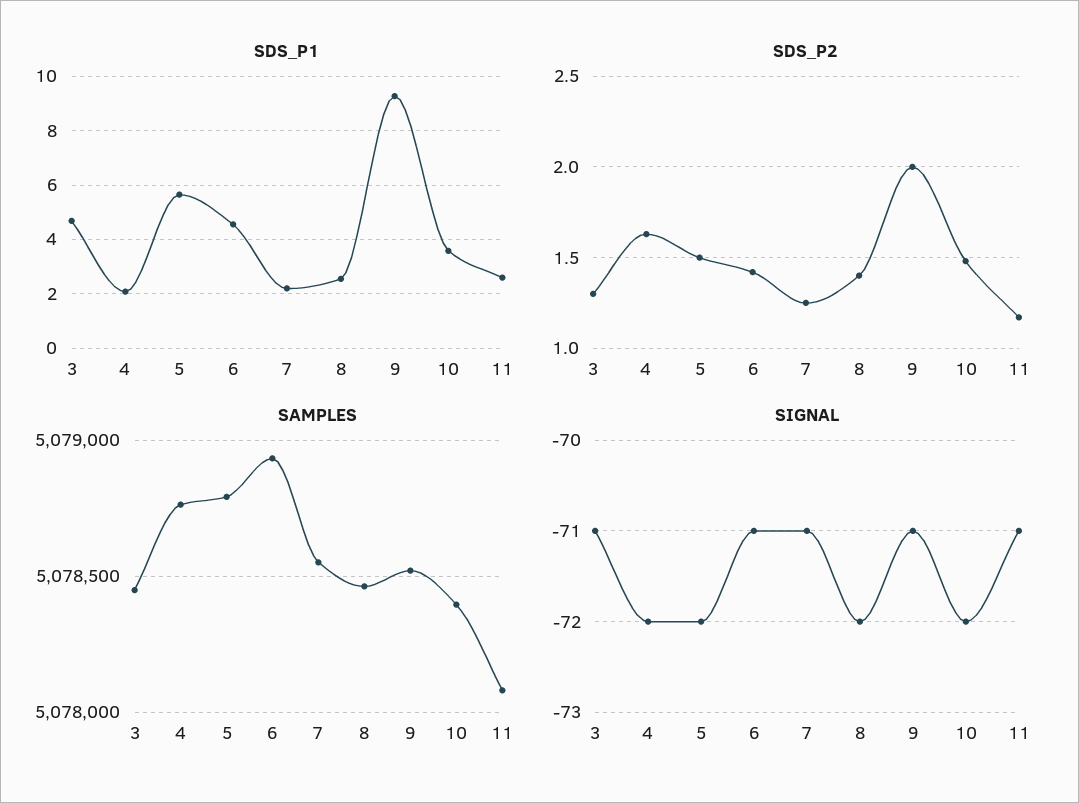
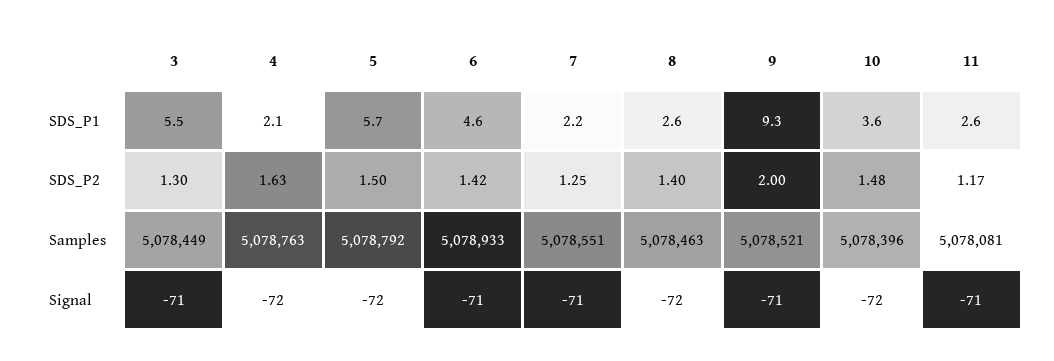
  {
    "SDS_P1": {
-     "3": 4.75,
+     "3": 5.5,
      "4": 2.1,
      "5": 5.7,
      "6": 4.6,
      "7": 2.2,
      "8": 2.6,
      "9": 9.3,
      "10": 3.6,
      "11": 2.6
    },
    "SDS_P2": {
      "3": 1.3,
      "4": 1.63,
      "5": 1.5,
      "6": 1.42,
      "7": 1.25,
      "8": 1.4,
      "9": 2,
      "10": 1.48,
      "11": 1.17
    },
    "SAMPLES": {
      "3": 5078449,
      "4": 5078763,
      "5": 5078792,
      "6": 5078933,
      "7": 5078551,
      "8": 5078463,
      "9": 5078521,
      "10": 5078396,
      "11": 5078081
    },
    "SIGNAL": {
      "3": -71,
      "4": -72,
      "5": -72,
      "6": -71,
      "7": -71,
      "8": -72,
      "9": -71,
      "10": -72,
      "11": -71
    }
  }

